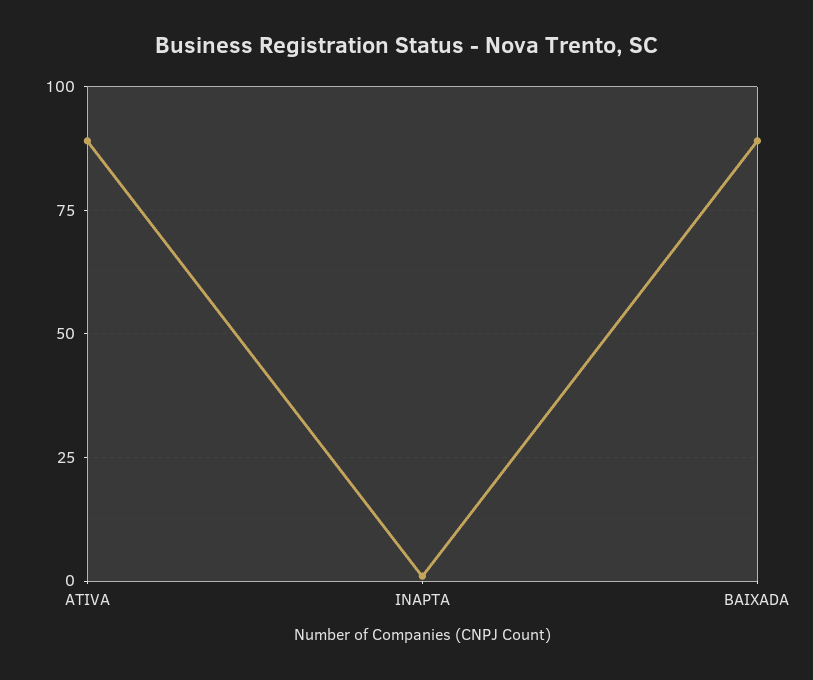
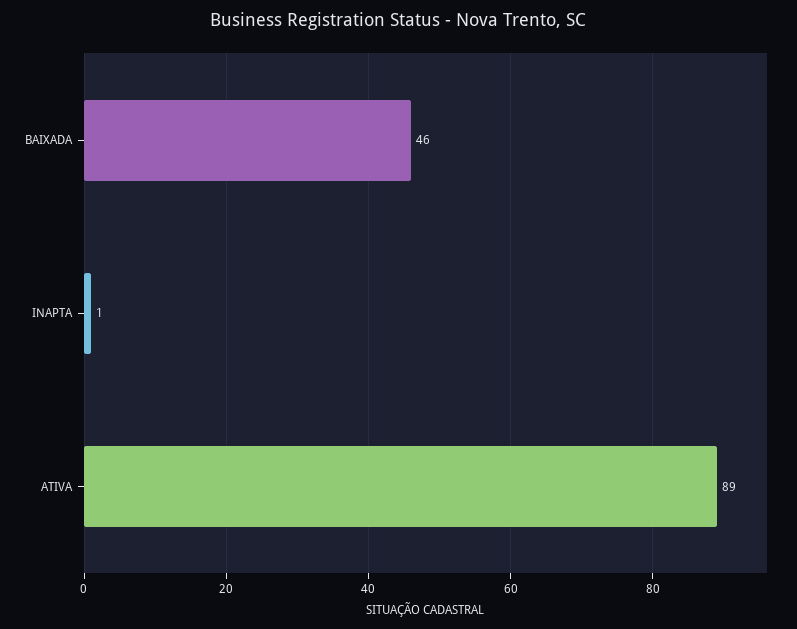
  {
    "ATIVA": 89,
    "INAPTA": 1,
-   "BAIXADA": 90
+   "BAIXADA": 46
  }

